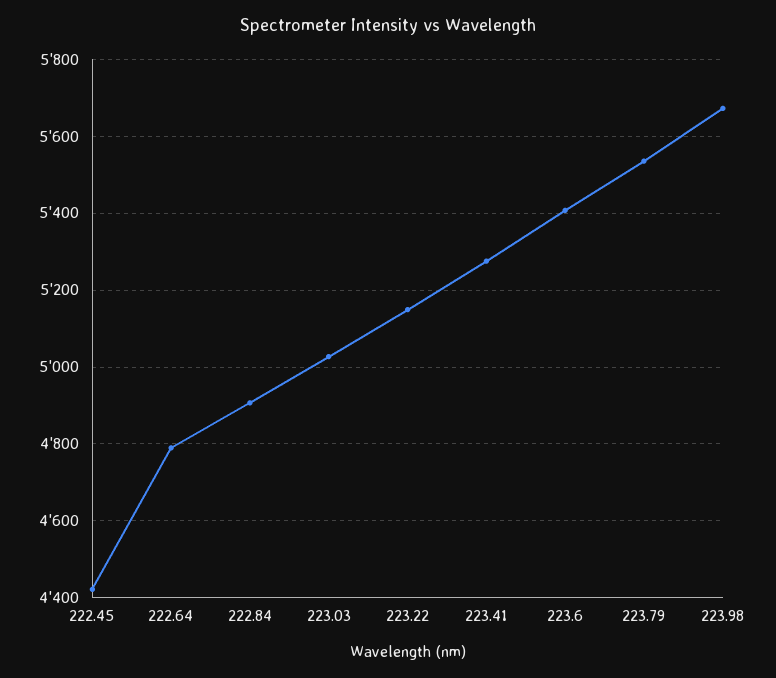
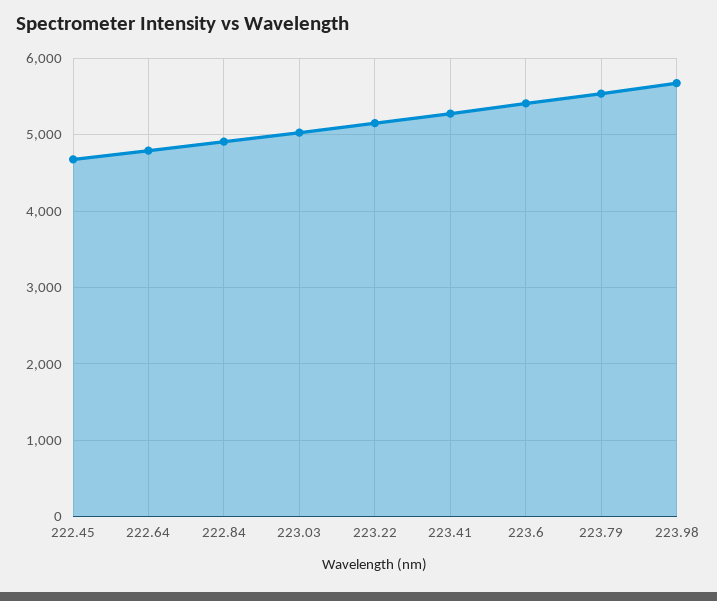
  {
-   "222.45": 4420,
+   "222.45": 4700,
    "222.64": 4800,
    "222.84": 4900,
    "223.03": 5020,
    "223.22": 5140,
    "223.41": 5280,
    "223.6": 5400,
    "223.79": 5540,
    "223.98": 5680
  }

